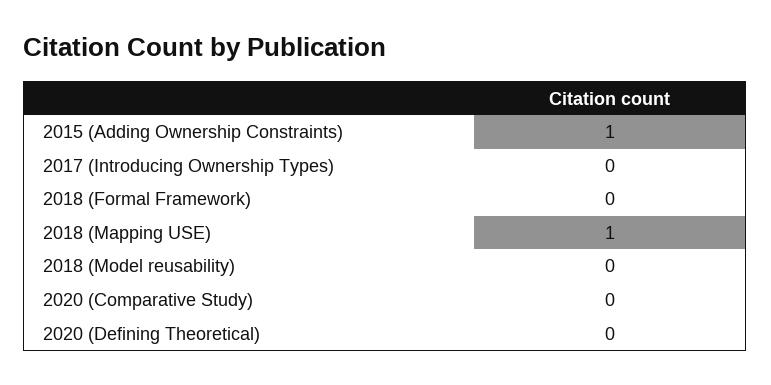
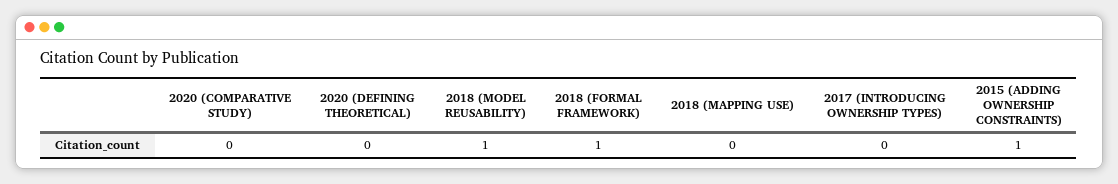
  {
    "2015 (Adding Ownership Constraints)": 1,
    "2017 (Introducing Ownership Types)": 0,
-   "2018 (Formal Framework)": 0,
+   "2018 (Formal Framework)": 1,
-   "2018 (Mapping USE)": 1,
+   "2018 (Mapping USE)": 0,
-   "2018 (Model reusability)": 0,
+   "2018 (Model reusability)": 1,
    "2020 (Comparative Study)": 0,
    "2020 (Defining Theoretical)": 0
  }

